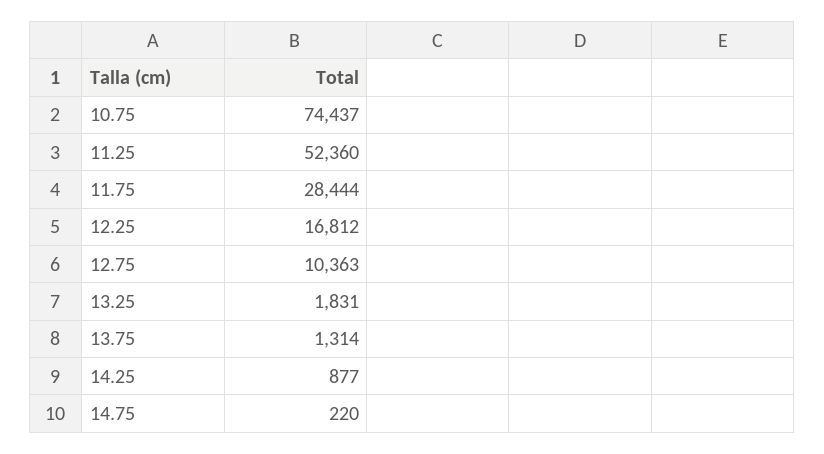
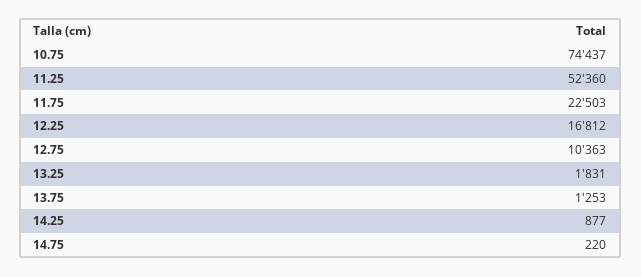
  {
    "10.75": 74437,
    "11.25": 52360,
-   "11.75": 28444,
+   "11.75": 22503,
    "12.25": 16812,
    "12.75": 10363,
    "13.25": 1831,
-   "13.75": 1314,
+   "13.75": 1253,
    "14.25": 877,
    "14.75": 220
  }

